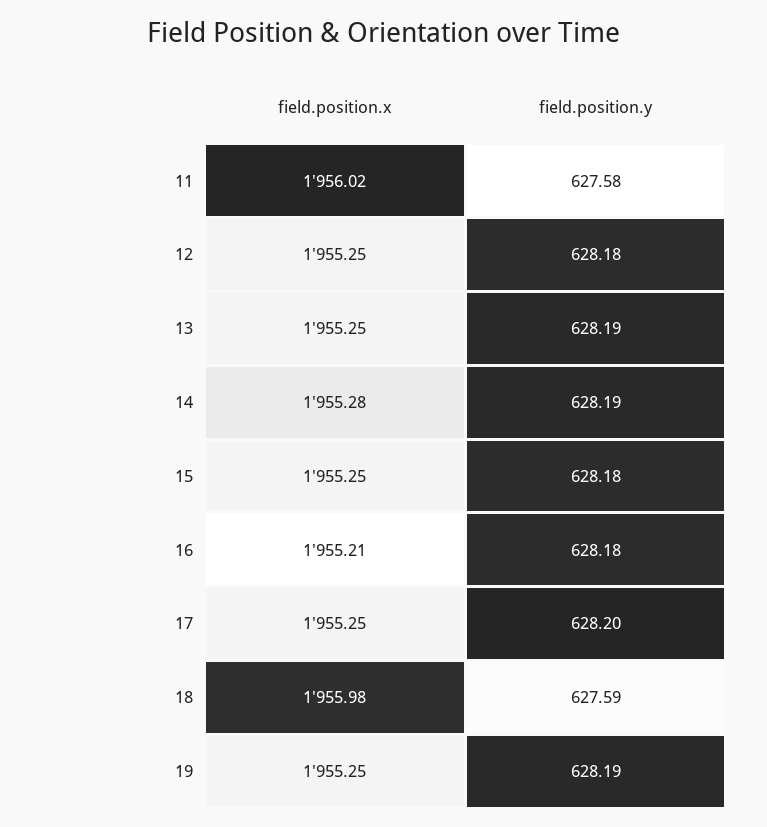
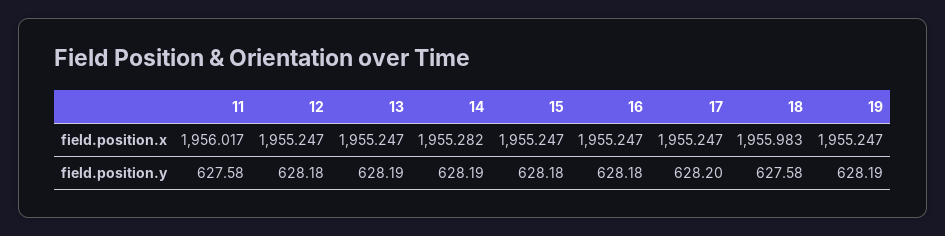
  {
    "field.position.x": {
      "11": 1956.017,
      "12": 1955.247,
      "13": 1955.247,
      "14": 1955.282,
      "15": 1955.247,
-     "16": 1955.21,
+     "16": 1955.247,
      "17": 1955.247,
      "18": 1955.983,
      "19": 1955.247
    },
    "field.position.y": {
      "11": 627.58,
      "12": 628.18,
      "13": 628.19,
      "14": 628.19,
      "15": 628.18,
      "16": 628.18,
      "17": 628.2,
-     "18": 627.59,
+     "18": 627.58,
      "19": 628.19
    }
  }

